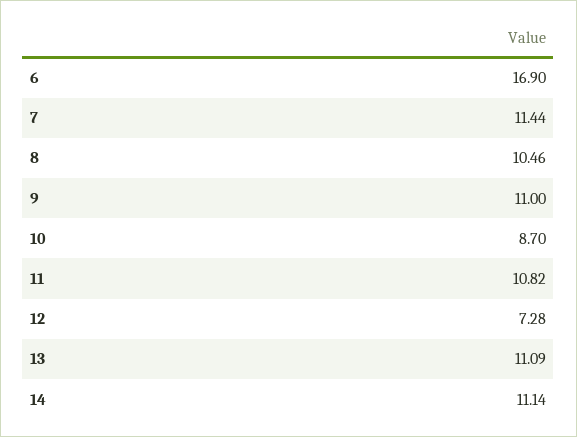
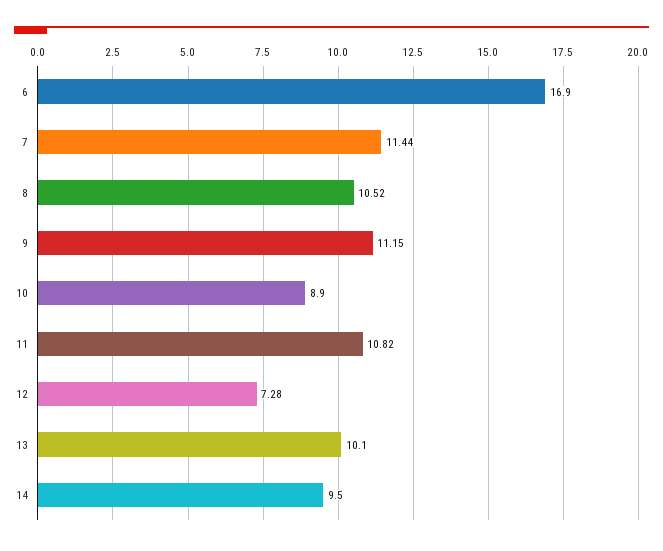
  {
    "6": 16.9,
    "7": 11.44,
-   "8": 10.46,
+   "8": 10.52,
-   "9": 11,
+   "9": 11.15,
-   "10": 8.7,
+   "10": 8.9,
    "11": 10.82,
    "12": 7.28,
-   "13": 11.09,
+   "13": 10.1,
-   "14": 11.14
+   "14": 9.5
  }

